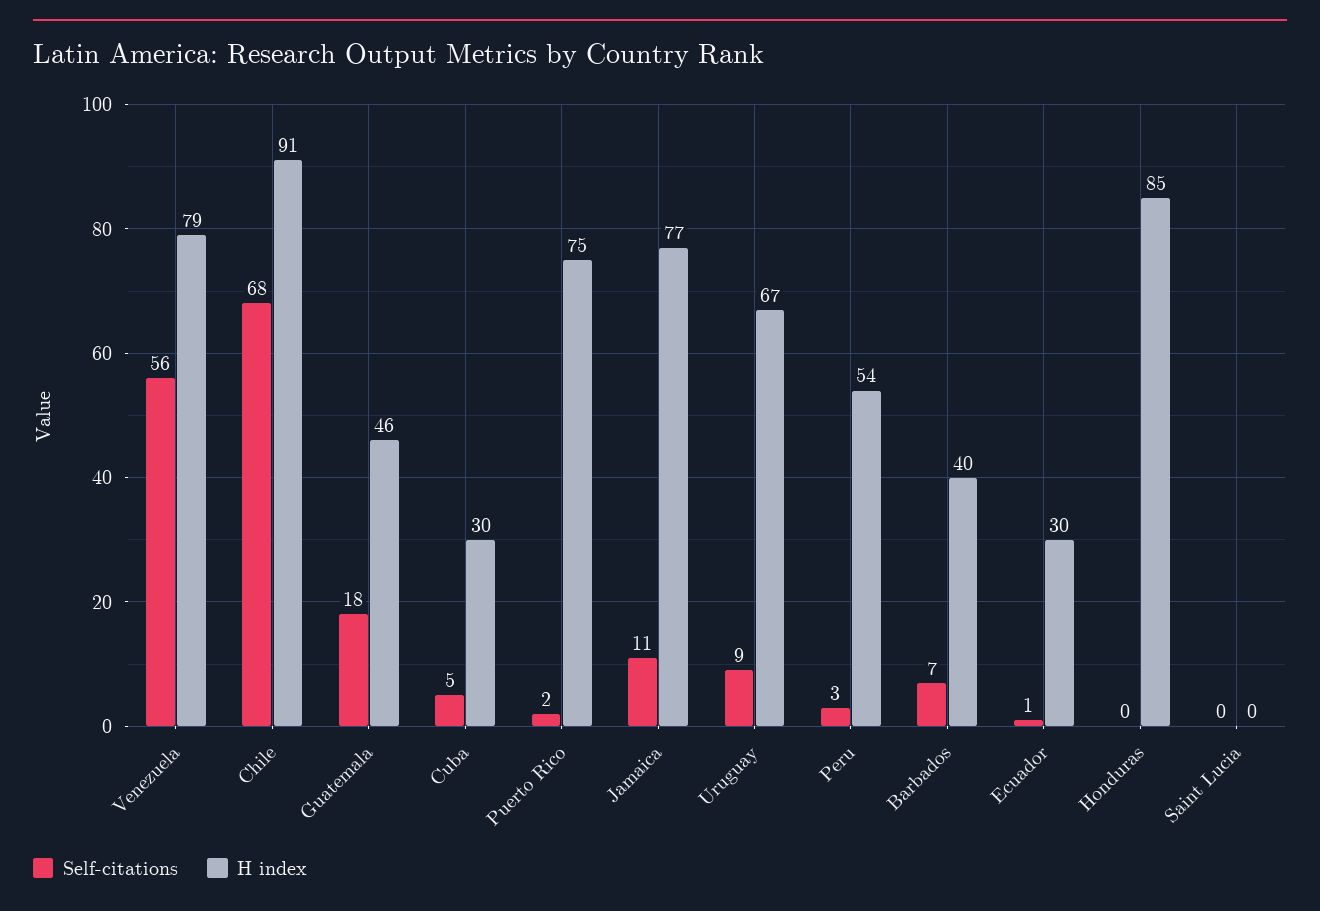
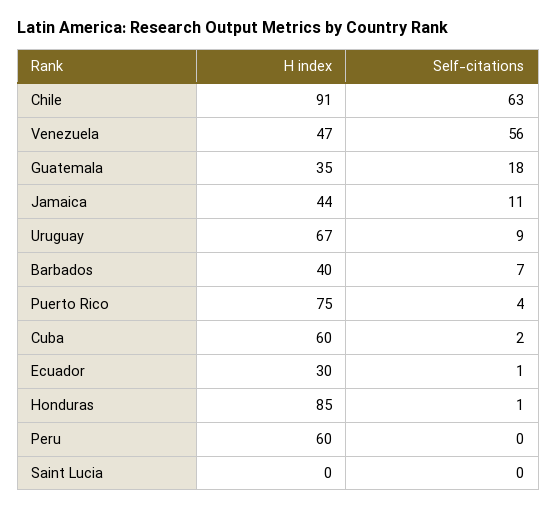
  {
    "Self-citations": {
      "Venezuela": 56,
-     "Chile": 68,
+     "Chile": 63,
      "Guatemala": 18,
-     "Cuba": 5,
+     "Cuba": 2,
-     "Puerto Rico": 2,
+     "Puerto Rico": 4,
      "Jamaica": 11,
      "Uruguay": 9,
-     "Peru": 3,
+     "Peru": 0,
      "Barbados": 7,
      "Ecuador": 1,
-     "Honduras": 0,
+     "Honduras": 1,
      "Saint Lucia": 0
    },
    "H index": {
-     "Venezuela": 79,
+     "Venezuela": 47,
      "Chile": 91,
-     "Guatemala": 46,
+     "Guatemala": 35,
-     "Cuba": 30,
+     "Cuba": 60,
      "Puerto Rico": 75,
-     "Jamaica": 77,
+     "Jamaica": 44,
      "Uruguay": 67,
-     "Peru": 54,
+     "Peru": 60,
      "Barbados": 40,
      "Ecuador": 30,
      "Honduras": 85,
      "Saint Lucia": 0
    }
  }

